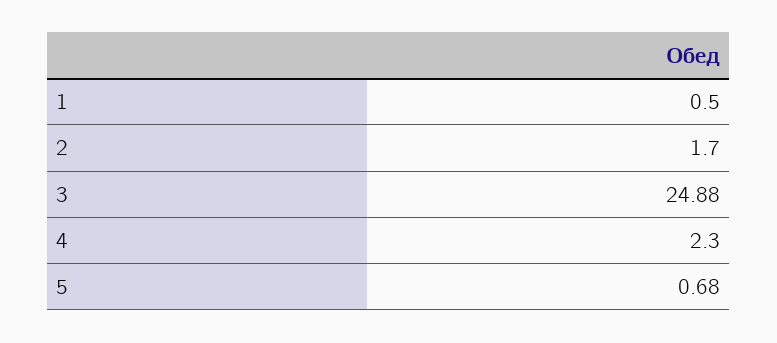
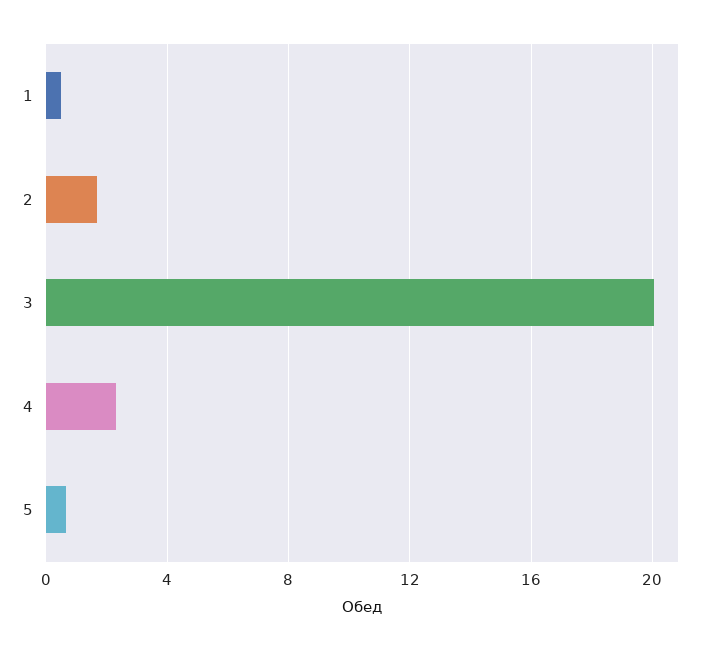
  {
    "1": 0.5,
    "2": 1.7,
-   "3": 24.88,
+   "3": 20,
    "4": 2.3,
    "5": 0.68
  }

